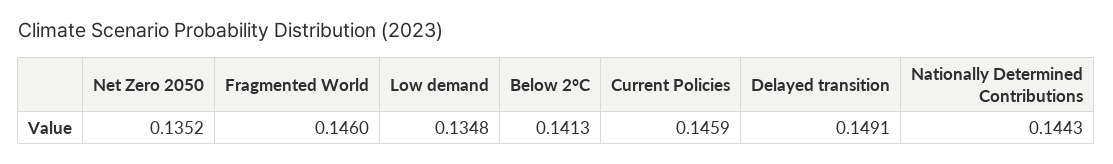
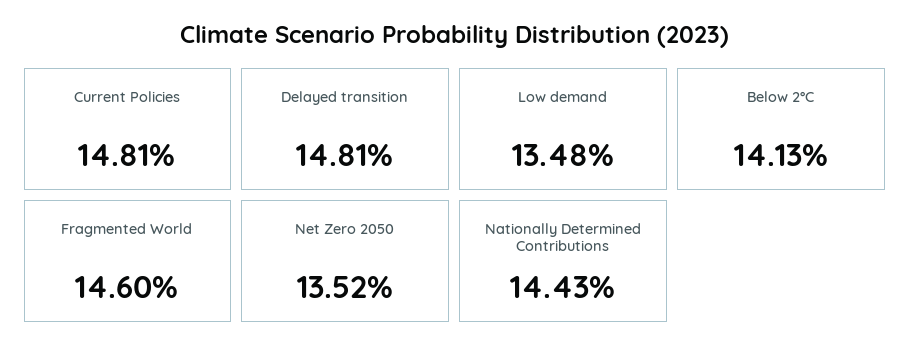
  {
    "Net Zero 2050": 0.1352,
    "Fragmented World": 0.146,
    "Low demand": 0.1348,
    "Below 2°C": 0.1413,
-   "Current Policies": 0.1459,
+   "Current Policies": 0.1481,
-   "Delayed transition": 0.1491,
+   "Delayed transition": 0.1481,
    "Nationally Determined Contributions": 0.1443
  }

